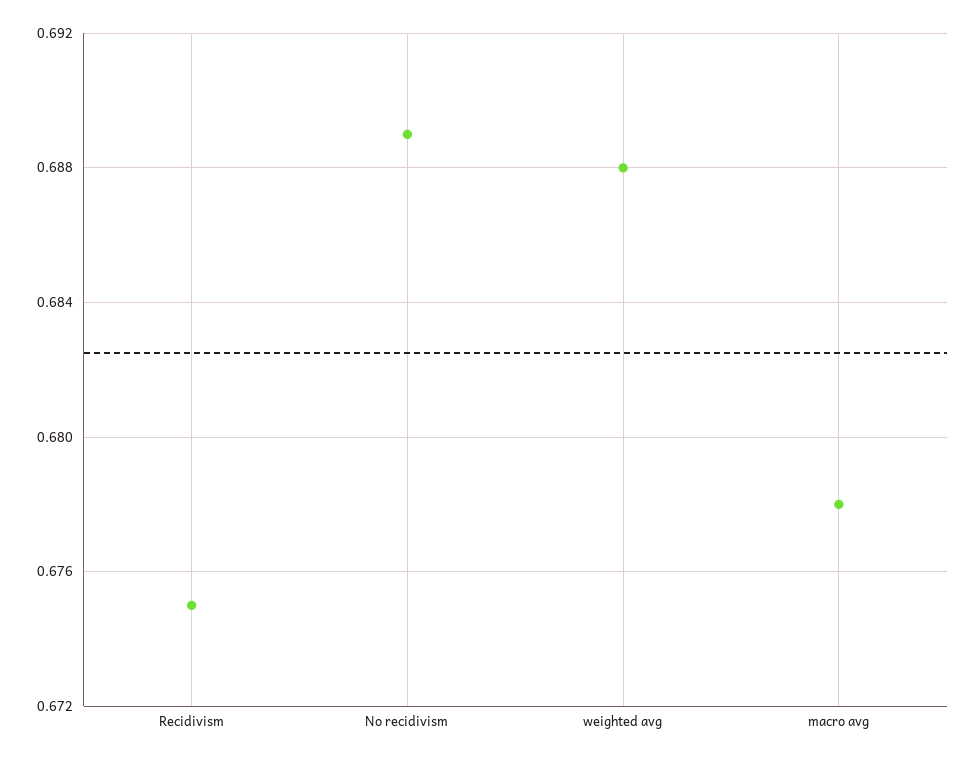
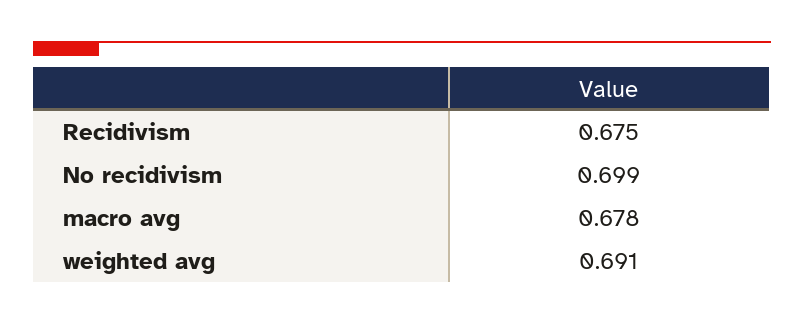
  {
    "Recidivism": 0.675,
-   "No recidivism": 0.689,
+   "No recidivism": 0.699,
-   "weighted avg": 0.688,
+   "weighted avg": 0.691,
    "macro avg": 0.678
  }

